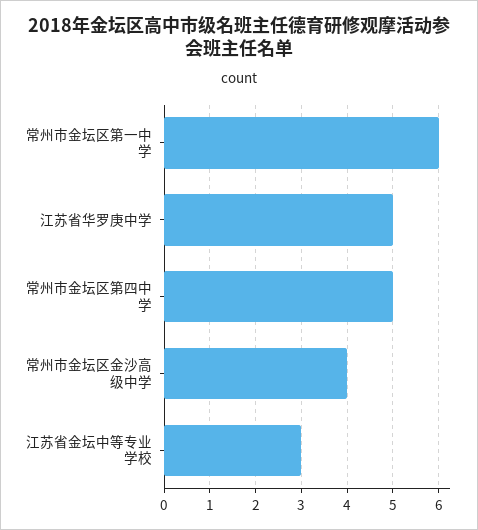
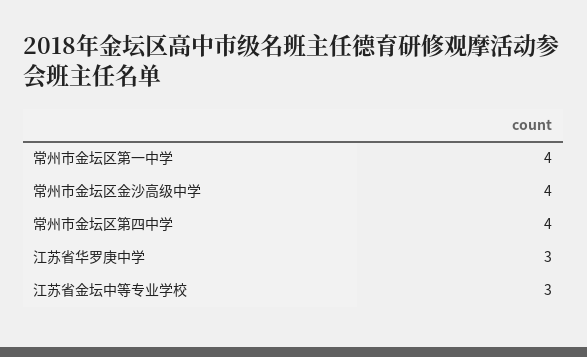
  {
-   "常州市金坛区第一中学": 6,
+   "常州市金坛区第一中学": 4,
-   "江苏省华罗庚中学": 5,
+   "江苏省华罗庚中学": 3,
-   "常州市金坛区第四中学": 5,
+   "常州市金坛区第四中学": 4,
    "常州市金坛区金沙高级中学": 4,
    "江苏省金坛中等专业学校": 3
  }

